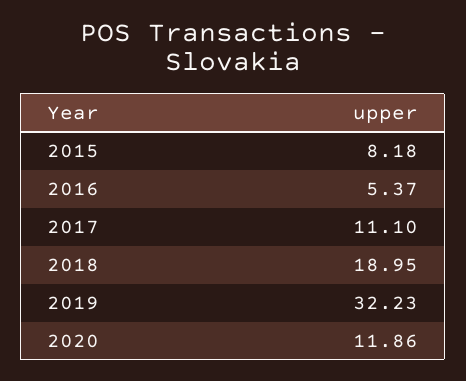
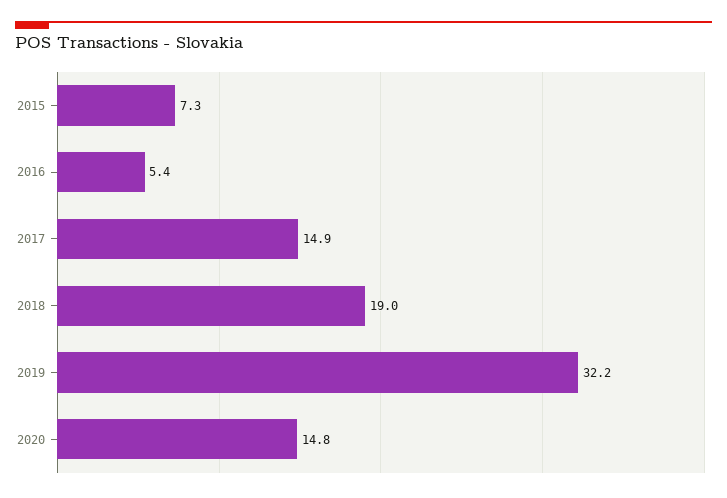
  {
-   "2015": 8.18,
+   "2015": 7.3,
    "2016": 5.37,
-   "2017": 11.1,
+   "2017": 14.9,
    "2018": 18.95,
    "2019": 32.23,
-   "2020": 11.86
+   "2020": 14.8
  }

